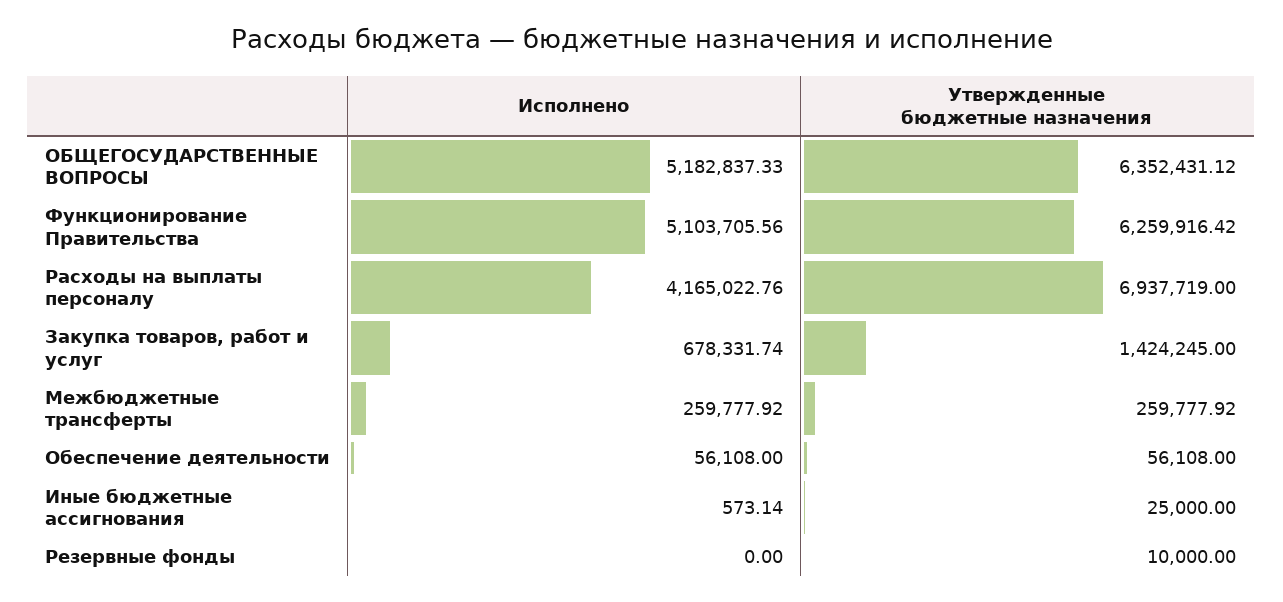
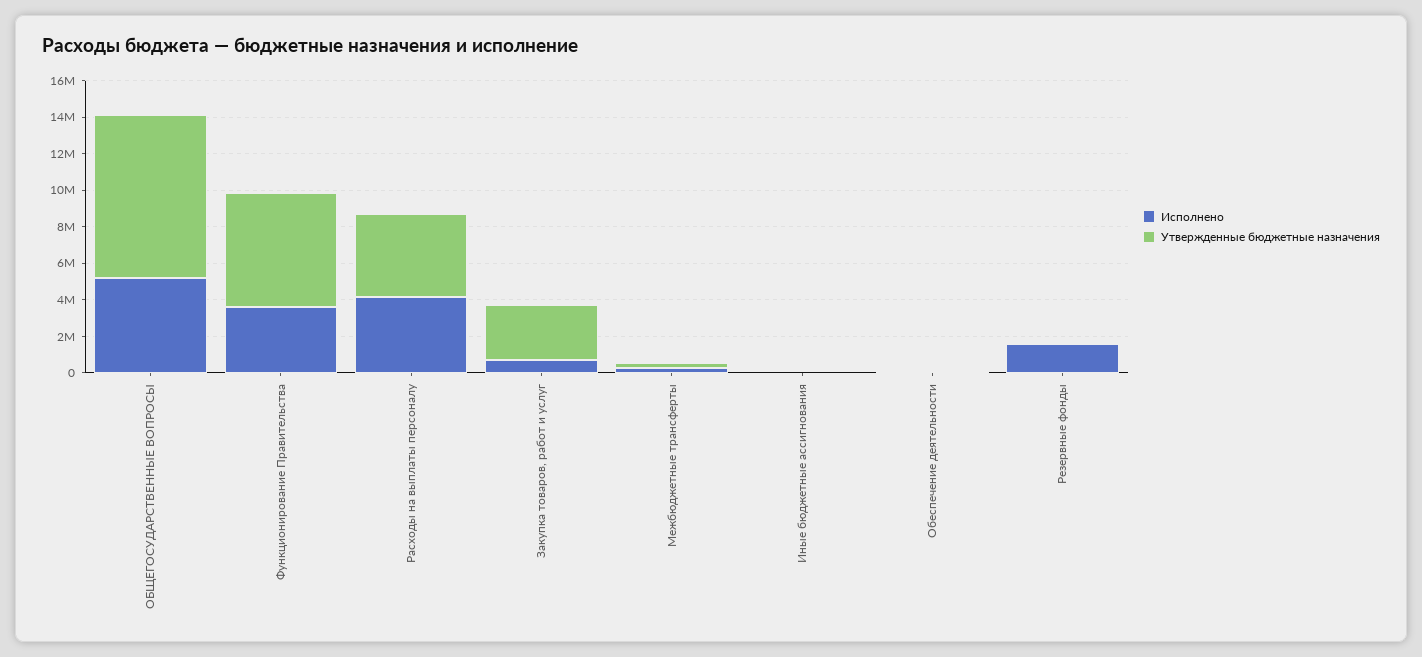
  {
    "Исполнено": {
      "ОБЩЕГОСУДАРСТВЕННЫЕ ВОПРОСЫ": 5182837.33,
-     "Функционирование Правительства": 5103705.56,
+     "Функционирование Правительства": 3500000,
      "Расходы на выплаты персоналу": 4165022.76,
      "Закупка товаров, работ и услуг": 678331.74,
      "Межбюджетные трансферты": 259777.92,
      "Обеспечение деятельности": 56108,
      "Иные бюджетные ассигнования": 573.14,
-     "Резервные фонды": 0
+     "Резервные фонды": 1500000
    },
    "Утвержденные бюджетные назначения": {
-     "ОБЩЕГОСУДАРСТВЕННЫЕ ВОПРОСЫ": 6352431.12,
+     "ОБЩЕГОСУДАРСТВЕННЫЕ ВОПРОСЫ": 9000000,
      "Функционирование Правительства": 6259916.42,
-     "Расходы на выплаты персоналу": 6937719,
+     "Расходы на выплаты персоналу": 4500000,
-     "Закупка товаров, работ и услуг": 1424245,
+     "Закупка товаров, работ и услуг": 3000000,
      "Межбюджетные трансферты": 259777.92,
      "Обеспечение деятельности": 56108,
      "Иные бюджетные ассигнования": 25000,
      "Резервные фонды": 10000
    }
  }

